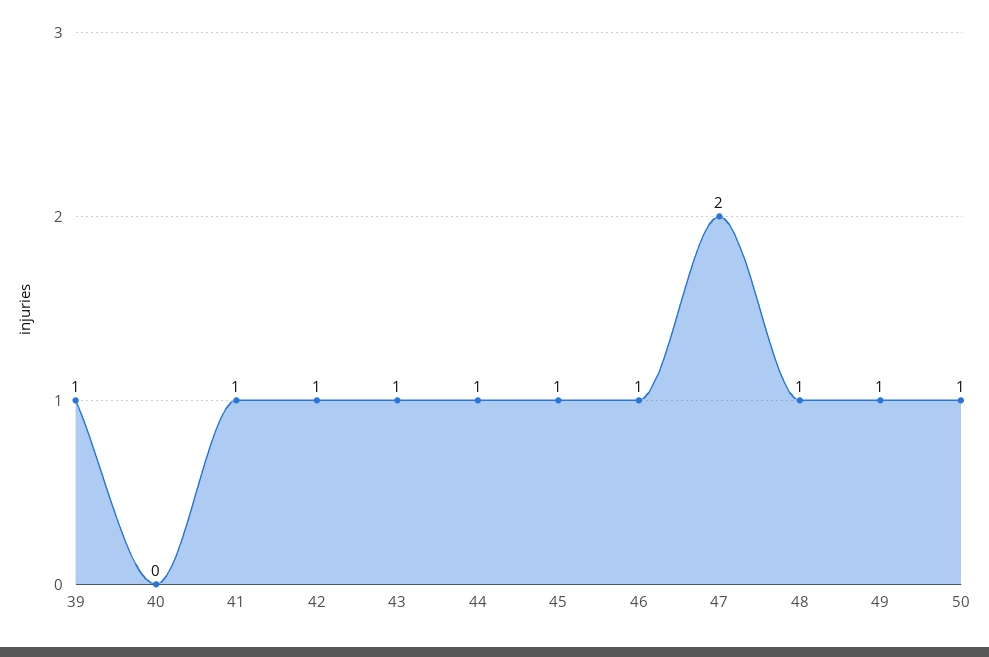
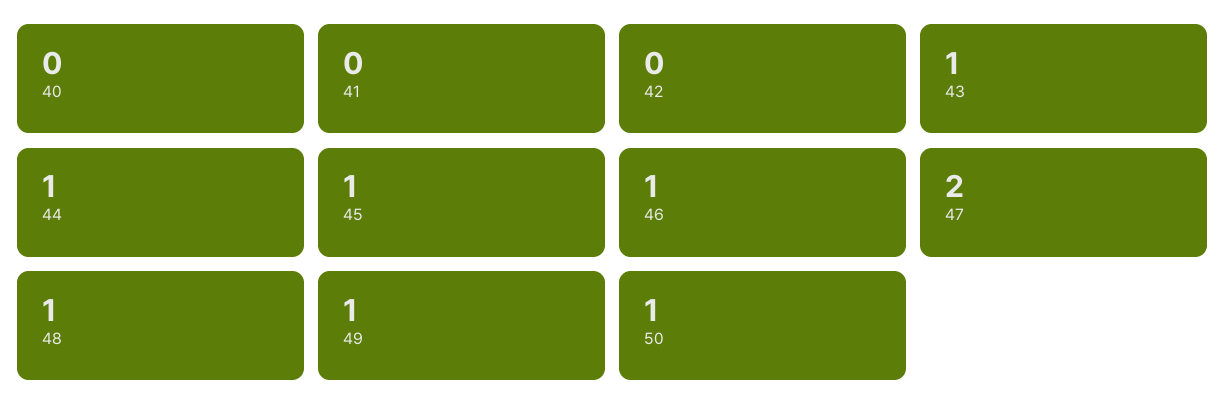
  {
-   "39": 1,
    "40": 0,
-   "41": 1,
+   "41": 0,
-   "42": 1,
+   "42": 0,
    "43": 1,
    "44": 1,
    "45": 1,
    "46": 1,
    "47": 2,
    "48": 1,
    "49": 1,
    "50": 1
  }

